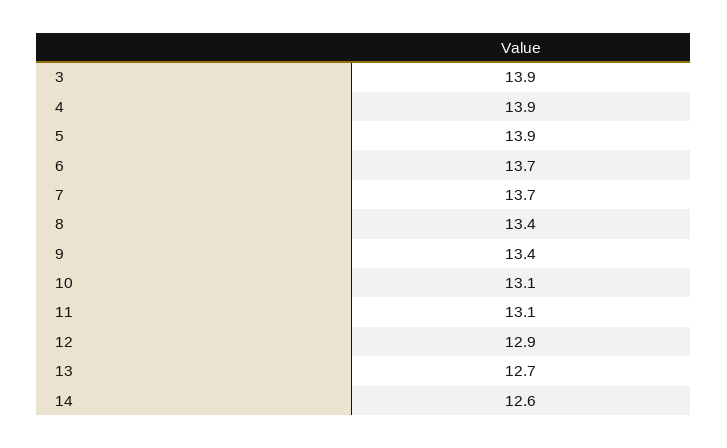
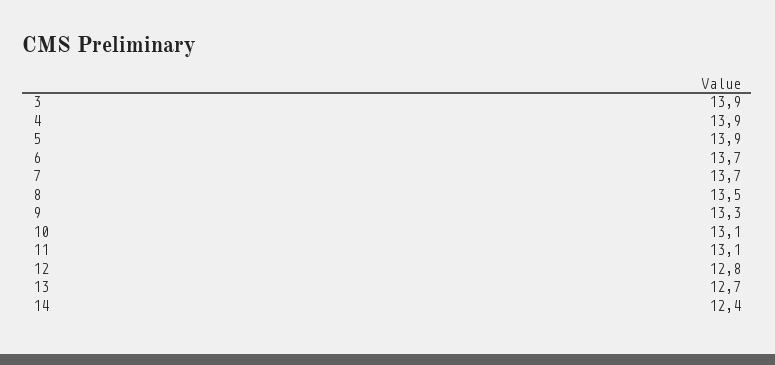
  {
    "3": 13.9,
    "4": 13.9,
    "5": 13.9,
    "6": 13.7,
    "7": 13.7,
-   "8": 13.4,
+   "8": 13.5,
-   "9": 13.4,
+   "9": 13.3,
    "10": 13.1,
    "11": 13.1,
-   "12": 12.9,
+   "12": 12.8,
    "13": 12.7,
-   "14": 12.6
+   "14": 12.4
  }

